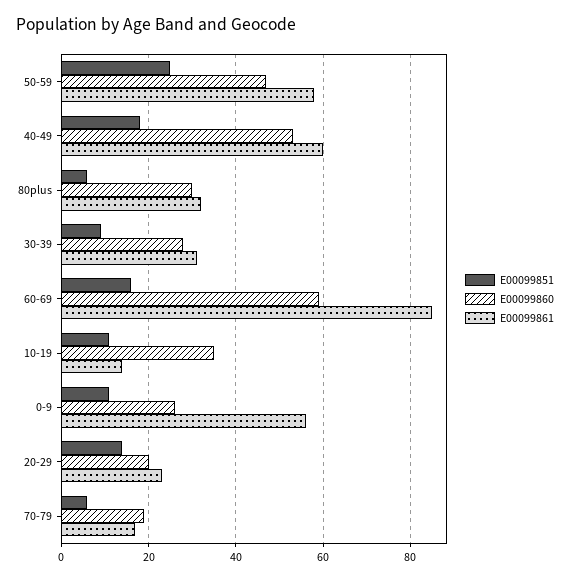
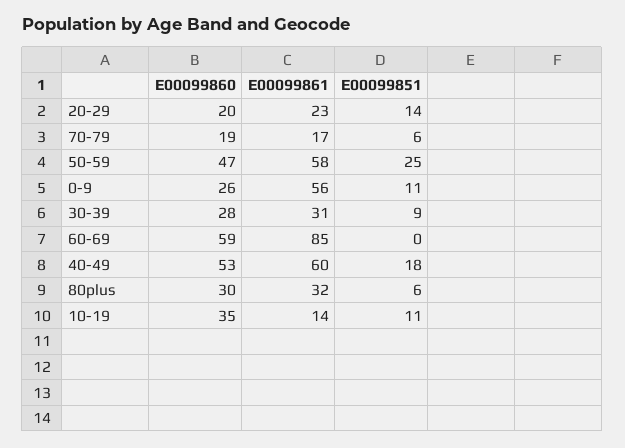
  {
    "E00099851": {
      "50-59": 25,
      "40-49": 18,
      "80plus": 6,
      "30-39": 9,
-     "60-69": 15,
+     "60-69": 0,
      "10-19": 11,
      "0-9": 11,
      "20-29": 14,
      "70-79": 6
    },
    "E00099860": {
      "50-59": 47,
      "40-49": 53,
      "80plus": 30,
      "30-39": 28,
      "60-69": 59,
      "10-19": 35,
      "0-9": 26,
      "20-29": 20,
      "70-79": 19
    },
    "E00099861": {
      "50-59": 58,
      "40-49": 60,
      "80plus": 32,
      "30-39": 31,
      "60-69": 85,
      "10-19": 14,
      "0-9": 56,
      "20-29": 23,
      "70-79": 17
    }
  }

